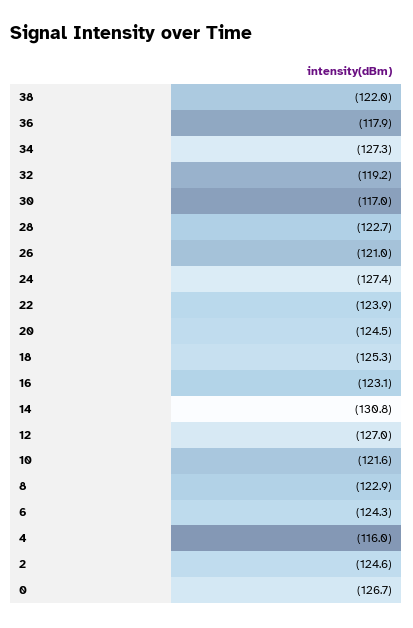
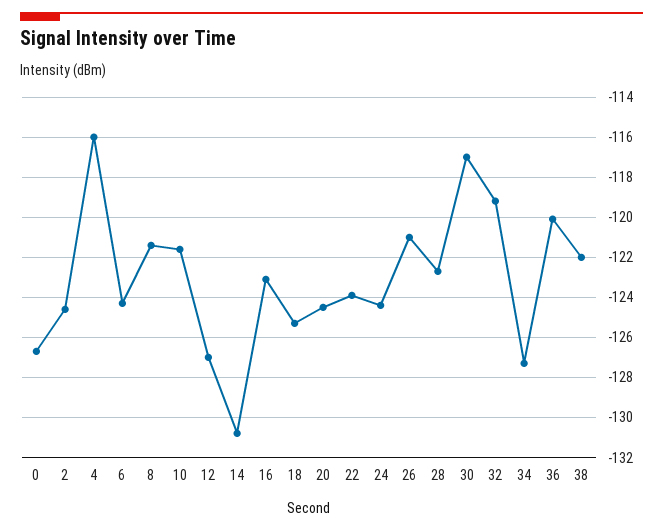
  {
    "38": -122,
-   "36": -117.9,
+   "36": -120,
    "34": -127.3,
    "32": -119.2,
    "30": -117,
    "28": -122.7,
    "26": -121,
-   "24": -127.4,
+   "24": -124.5,
    "22": -123.9,
    "20": -124.5,
    "18": -125.3,
    "16": -123.1,
    "14": -130.8,
    "12": -127,
    "10": -121.6,
-   "8": -122.9,
+   "8": -121.5,
    "6": -124.3,
    "4": -116,
    "2": -124.6,
    "0": -126.7
  }

